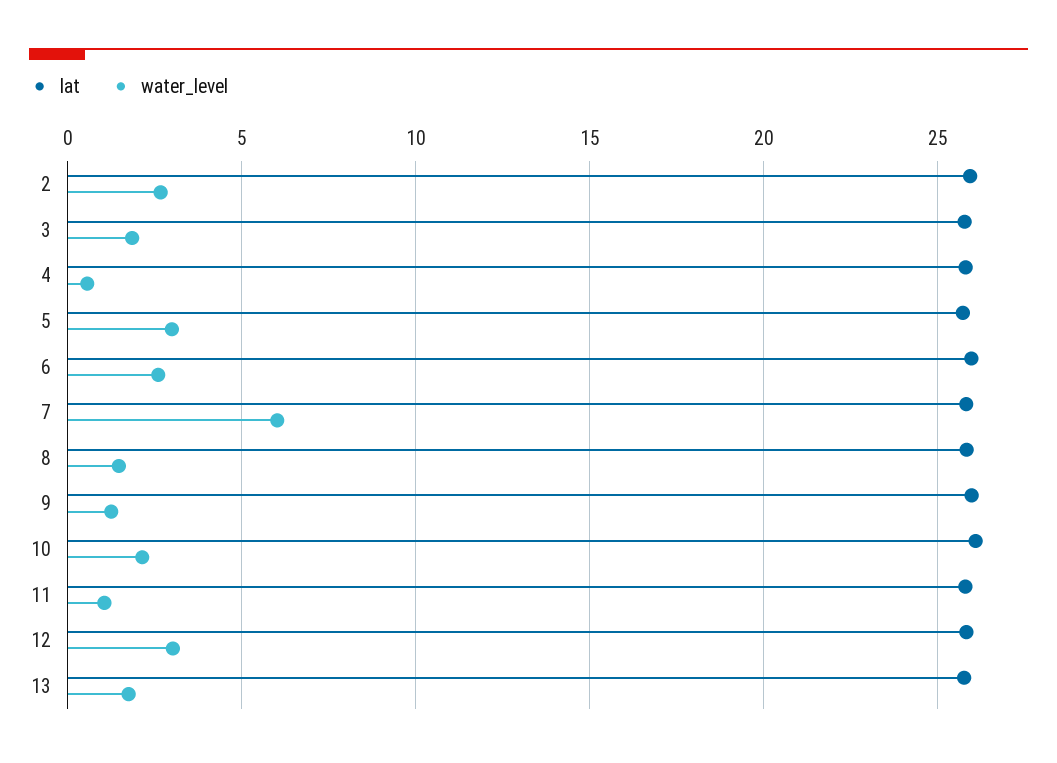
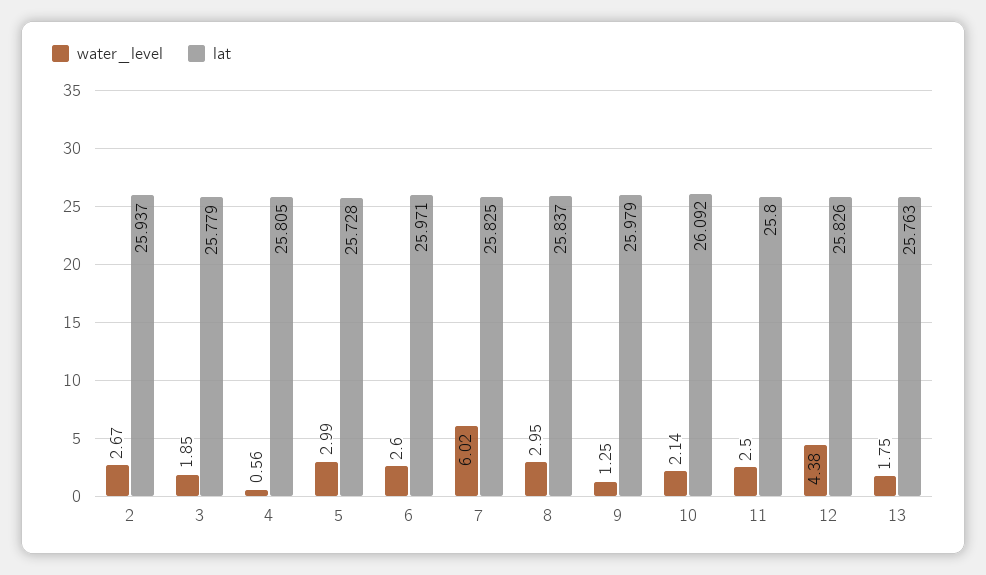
  {
    "lat": {
      "2": 25.937,
      "3": 25.779,
      "4": 25.805,
      "5": 25.728,
      "6": 25.971,
      "7": 25.825,
      "8": 25.837,
      "9": 25.979,
      "10": 26.092,
      "11": 25.8,
      "12": 25.826,
      "13": 25.763
    },
    "water_level": {
      "2": 2.67,
      "3": 1.85,
      "4": 0.56,
      "5": 2.99,
      "6": 2.6,
      "7": 6.02,
-     "8": 1.5,
+     "8": 2.95,
      "9": 1.25,
      "10": 2.14,
-     "11": 1,
+     "11": 2.5,
-     "12": 3,
+     "12": 4.38,
      "13": 1.75
    }
  }

